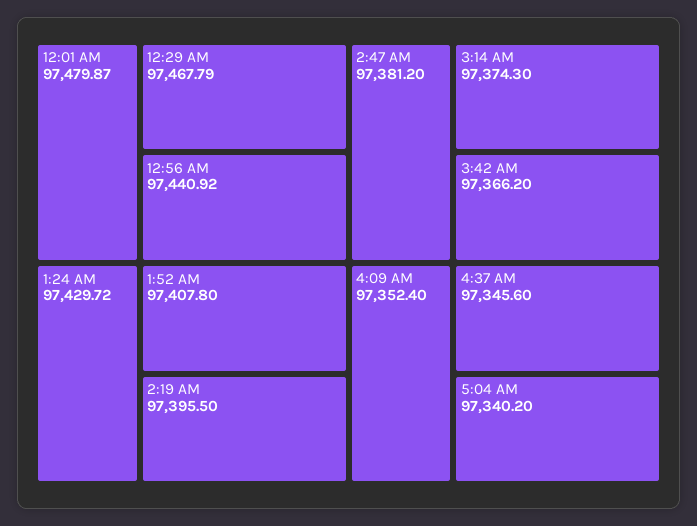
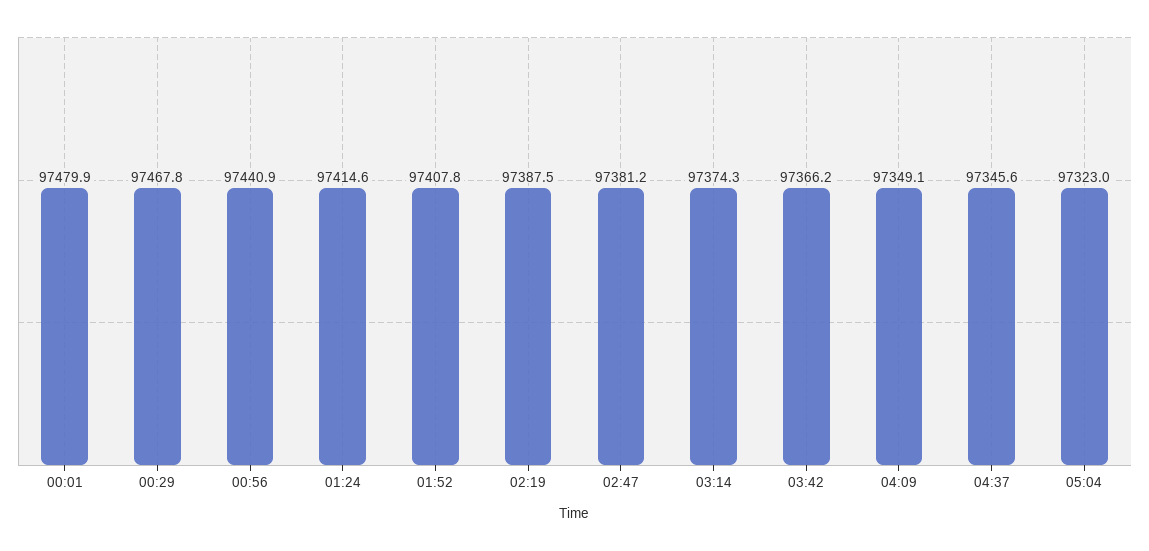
  {
    "12:01 AM": 97479.87,
    "12:29 AM": 97467.79,
    "12:56 AM": 97440.92,
-   "1:24 AM": 97429.72,
+   "1:24 AM": 97414.6,
    "1:52 AM": 97407.8,
-   "2:19 AM": 97395.5,
+   "2:19 AM": 97387.5,
    "2:47 AM": 97381.2,
    "3:14 AM": 97374.3,
    "3:42 AM": 97366.2,
-   "4:09 AM": 97352.4,
+   "4:09 AM": 97349.1,
    "4:37 AM": 97345.6,
-   "5:04 AM": 97340.2
+   "5:04 AM": 97323
  }

